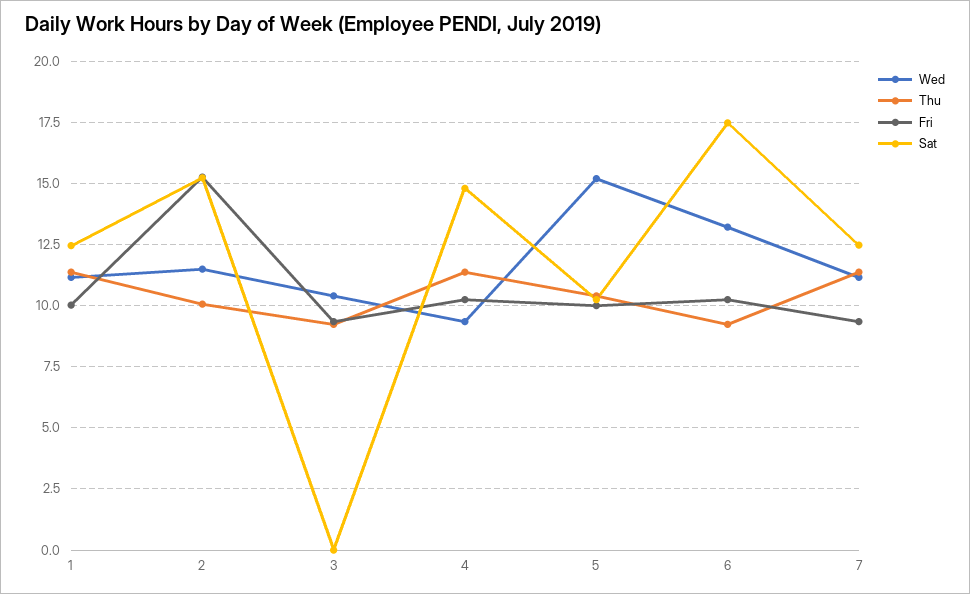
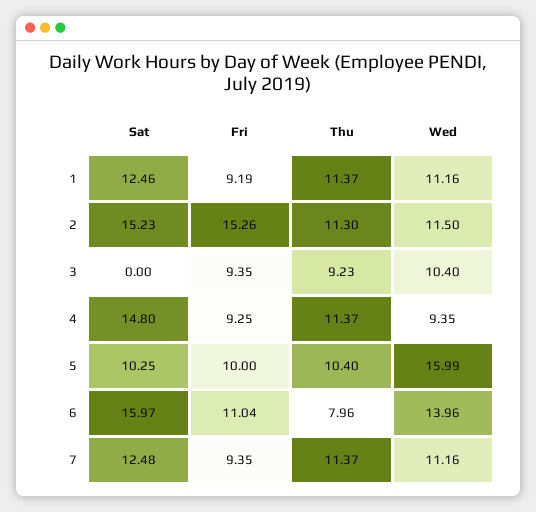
  {
    "Wed": {
      "1": 11.16,
      "2": 11.5,
      "3": 10.4,
      "4": 9.35,
-     "5": 15.25,
+     "5": 15.99,
-     "6": 13.25,
+     "6": 13.96,
      "7": 11.16
    },
    "Thu": {
      "1": 11.37,
-     "2": 10,
+     "2": 11.3,
      "3": 9.23,
      "4": 11.37,
      "5": 10.4,
-     "6": 9.25,
+     "6": 7.96,
      "7": 11.37
    },
    "Fri": {
-     "1": 10,
+     "1": 9.19,
      "2": 15.26,
      "3": 9.35,
-     "4": 10.25,
+     "4": 9.25,
      "5": 10,
-     "6": 10.25,
+     "6": 11.04,
      "7": 9.35
    },
    "Sat": {
      "1": 12.46,
      "2": 15.23,
      "3": 0,
      "4": 14.8,
      "5": 10.25,
-     "6": 17.5,
+     "6": 15.97,
      "7": 12.48
    }
  }

